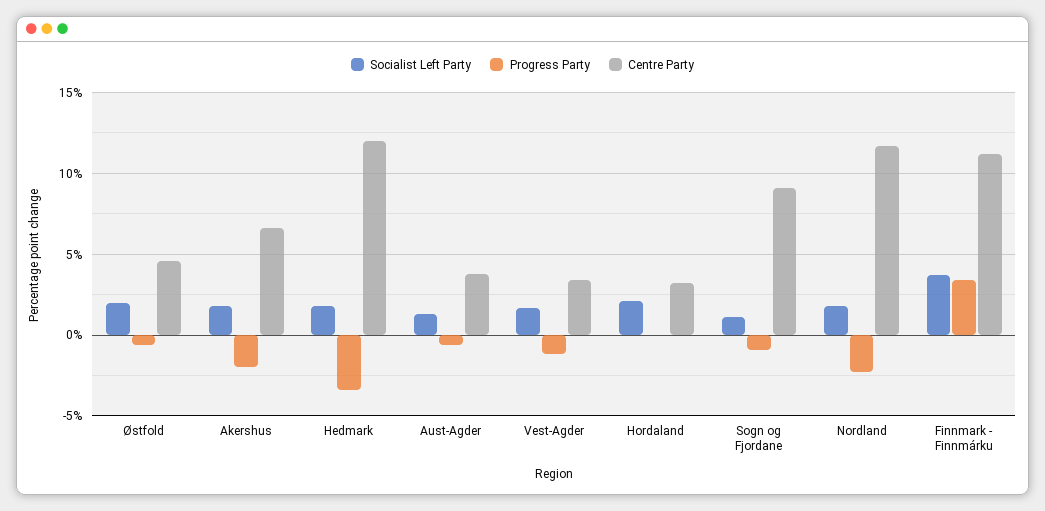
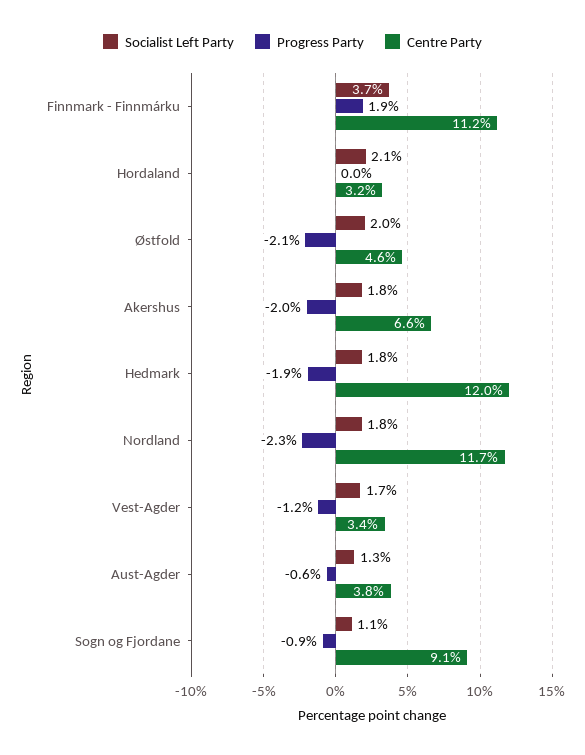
  {
    "Socialist Left Party": {
      "Østfold": 2,
      "Akershus": 1.8,
      "Hedmark": 1.8,
      "Aust-Agder": 1.3,
      "Vest-Agder": 1.7,
      "Hordaland": 2.1,
      "Sogn og Fjordane": 1.1,
      "Nordland": 1.8,
      "Finnmark - Finnmárku": 3.7
    },
    "Progress Party": {
-     "Østfold": -0.5,
+     "Østfold": -2.1,
      "Akershus": -2,
-     "Hedmark": -3.5,
+     "Hedmark": -1.9,
      "Aust-Agder": -0.6,
      "Vest-Agder": -1.2,
      "Hordaland": 0,
      "Sogn og Fjordane": -0.9,
      "Nordland": -2.3,
-     "Finnmark - Finnmárku": 3.5
+     "Finnmark - Finnmárku": 1.9
    },
    "Centre Party": {
      "Østfold": 4.6,
      "Akershus": 6.6,
      "Hedmark": 12,
      "Aust-Agder": 3.8,
      "Vest-Agder": 3.4,
      "Hordaland": 3.2,
      "Sogn og Fjordane": 9.1,
      "Nordland": 11.7,
      "Finnmark - Finnmárku": 11.2
    }
  }

